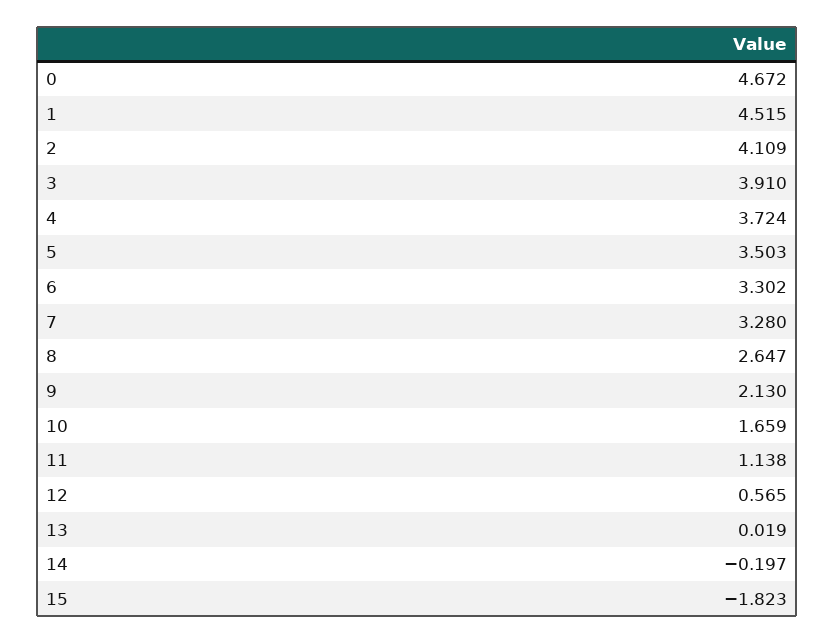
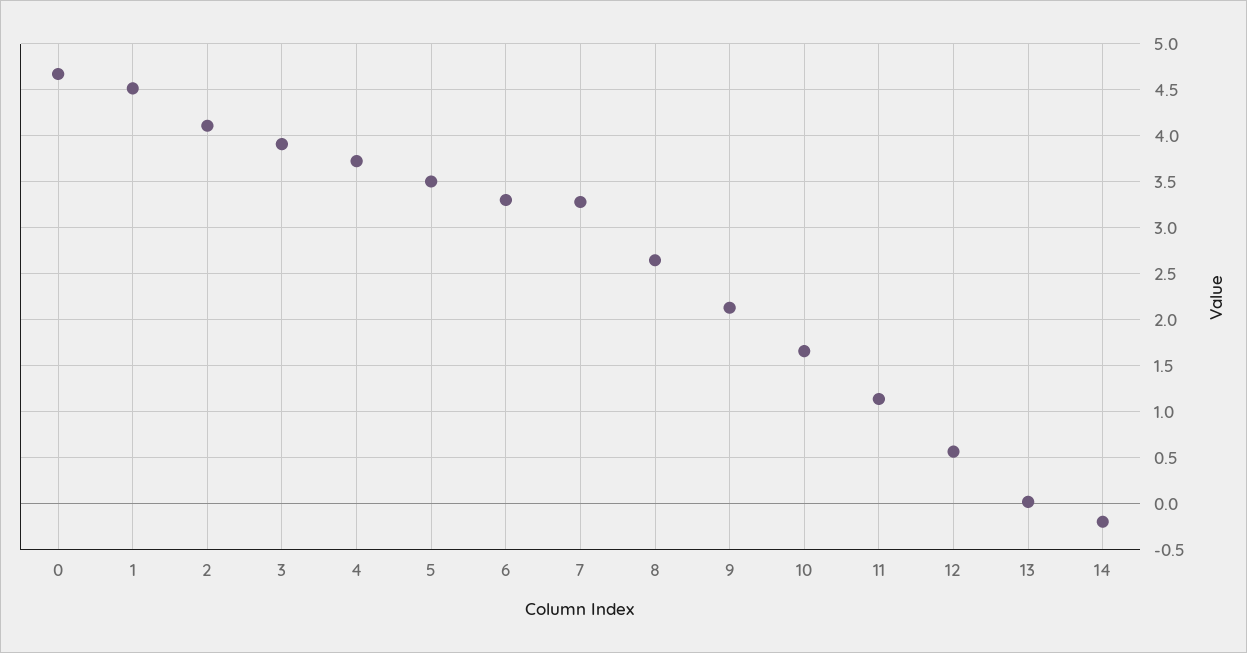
  {
    "0": 4.672,
    "1": 4.515,
    "2": 4.109,
    "3": 3.91,
    "4": 3.724,
    "5": 3.503,
    "6": 3.302,
    "7": 3.28,
    "8": 2.647,
    "9": 2.13,
    "10": 1.659,
    "11": 1.138,
    "12": 0.565,
    "13": 0.019,
-   "14": -0.197,
+   "14": -0.197
-   "15": -1.823
  }

